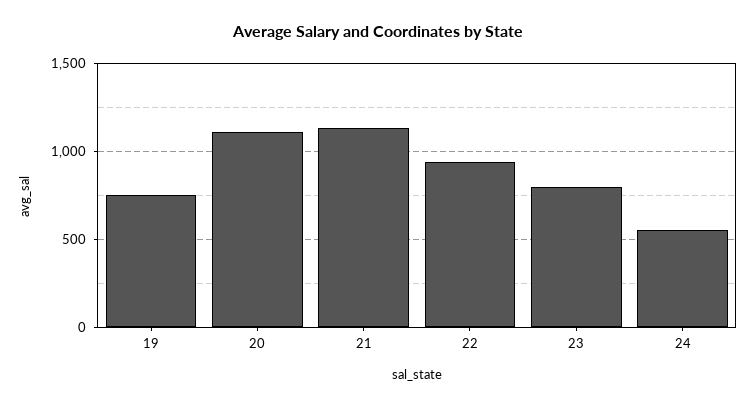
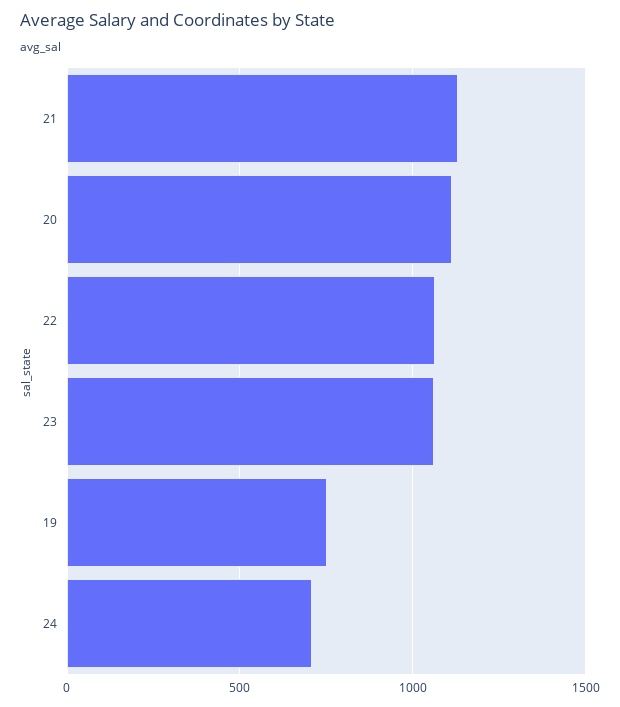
  {
    "19": 750,
    "20": 1100,
    "21": 1150,
-   "22": 950,
+   "22": 1050,
-   "23": 800,
+   "23": 1050,
-   "24": 550
+   "24": 700
  }

